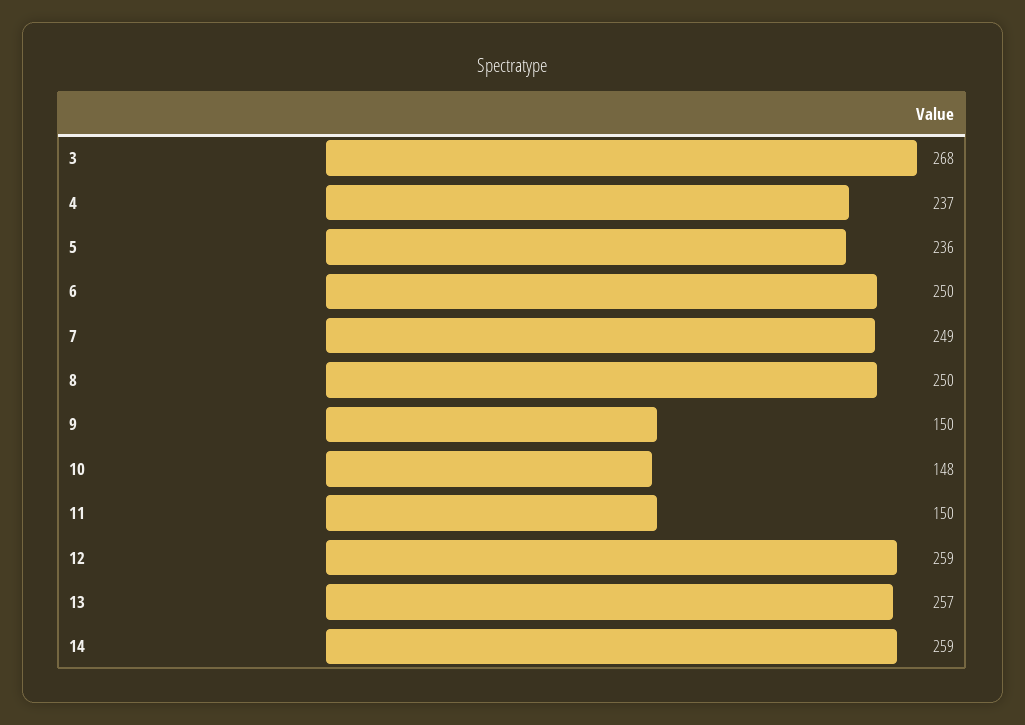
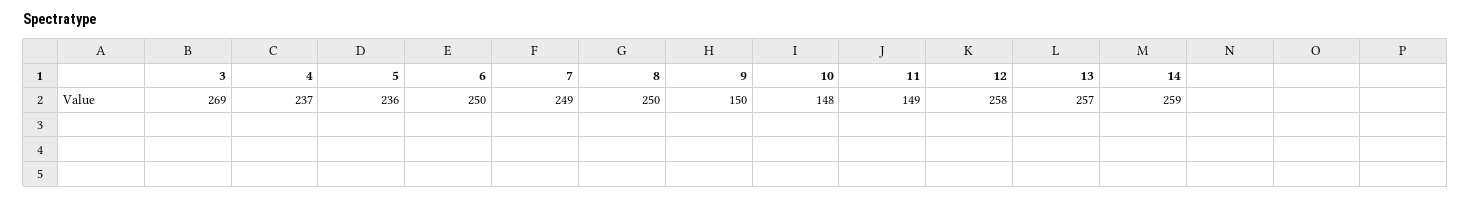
  {
-   "3": 268,
+   "3": 269,
    "4": 237,
    "5": 236,
    "6": 250,
    "7": 249,
    "8": 250,
    "9": 150,
    "10": 148,
-   "11": 150,
+   "11": 149,
-   "12": 259,
+   "12": 258,
    "13": 257,
    "14": 259
  }

